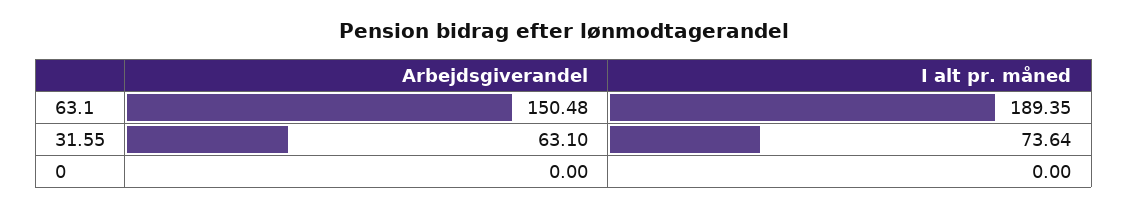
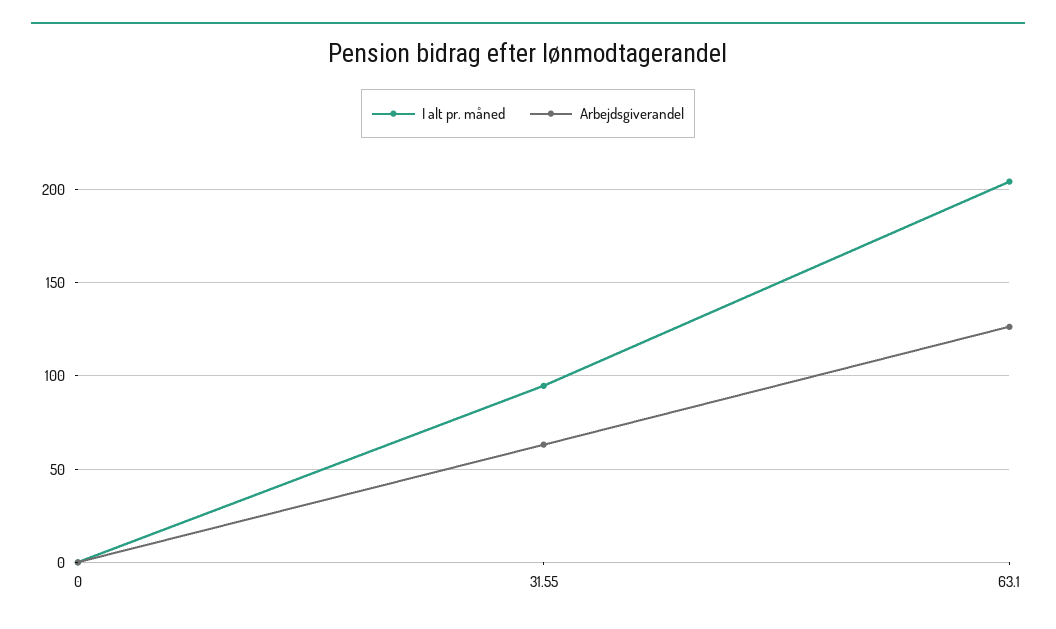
  {
    "Arbejdsgiverandel": {
-     "63.1": 150.48,
+     "63.1": 125,
      "31.55": 63.1,
      "0": 0
    },
    "I alt pr. måned": {
-     "63.1": 189.35,
+     "63.1": 205,
-     "31.55": 73.64,
+     "31.55": 95,
      "0": 0
    }
  }

